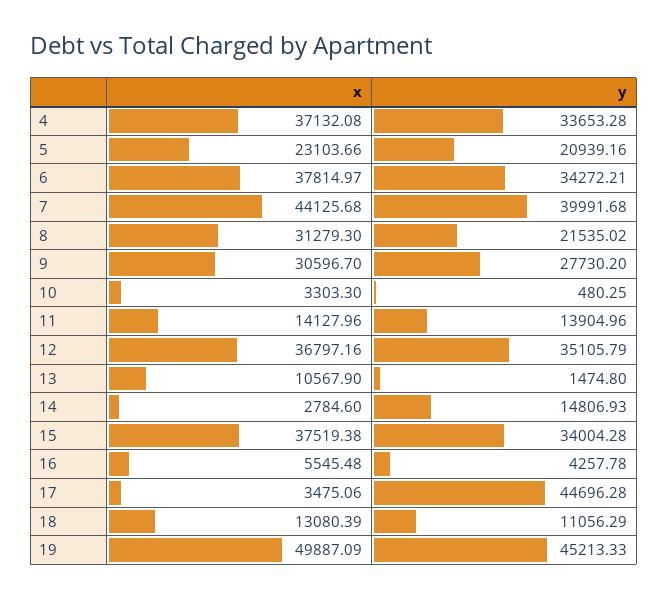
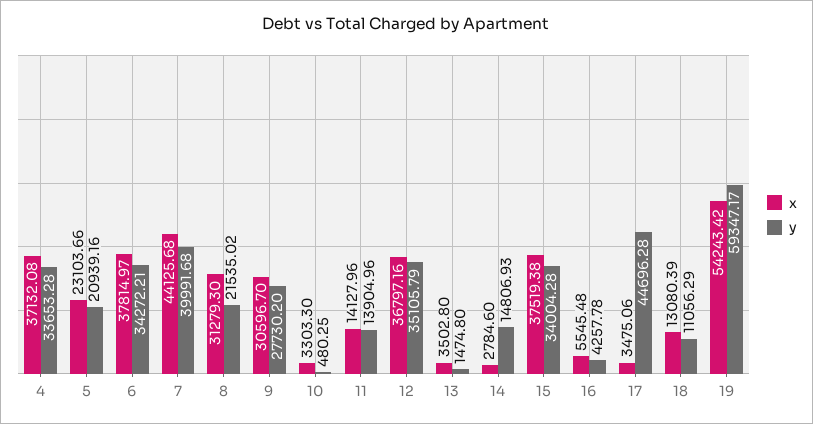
  {
    "x": {
      "4": 37132.08,
      "5": 23103.66,
      "6": 37814.97,
      "7": 44125.68,
      "8": 31279.3,
      "9": 30596.7,
      "10": 3303.3,
      "11": 14127.96,
      "12": 36797.16,
-     "13": 10567.9,
+     "13": 3502.8,
      "14": 2784.6,
      "15": 37519.38,
      "16": 5545.48,
      "17": 3475.06,
      "18": 13080.39,
-     "19": 49887.09
+     "19": 54243.42
    },
    "y": {
      "4": 33653.28,
      "5": 20939.16,
      "6": 34272.21,
      "7": 39991.68,
      "8": 21535.02,
      "9": 27730.2,
      "10": 480.25,
      "11": 13904.96,
      "12": 35105.79,
      "13": 1474.8,
      "14": 14806.93,
      "15": 34004.28,
      "16": 4257.78,
      "17": 44696.28,
      "18": 11056.29,
-     "19": 45213.33
+     "19": 59347.17
    }
  }

